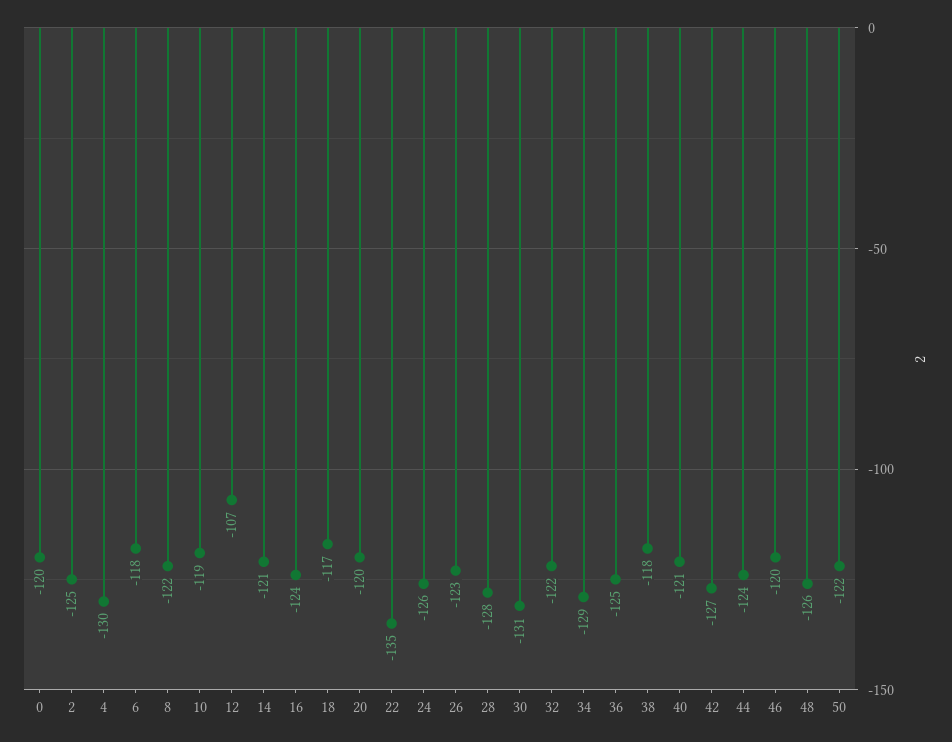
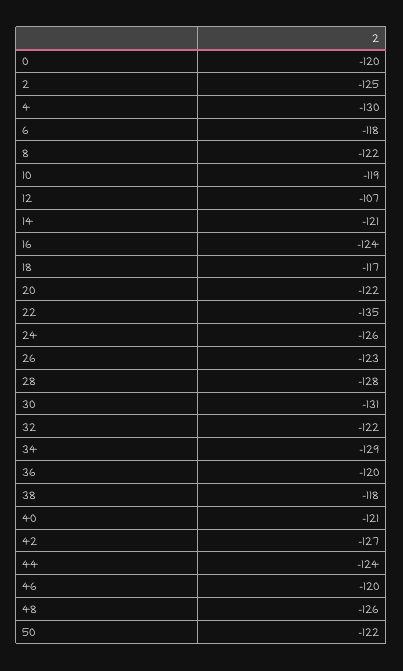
  {
    "0": -120,
    "2": -125,
    "4": -130,
    "6": -118,
    "8": -122,
    "10": -119,
    "12": -107,
    "14": -121,
    "16": -124,
    "18": -117,
-   "20": -120,
+   "20": -122,
    "22": -135,
    "24": -126,
    "26": -123,
    "28": -128,
    "30": -131,
    "32": -122,
    "34": -129,
-   "36": -125,
+   "36": -120,
    "38": -118,
    "40": -121,
    "42": -127,
    "44": -124,
    "46": -120,
    "48": -126,
    "50": -122
  }

